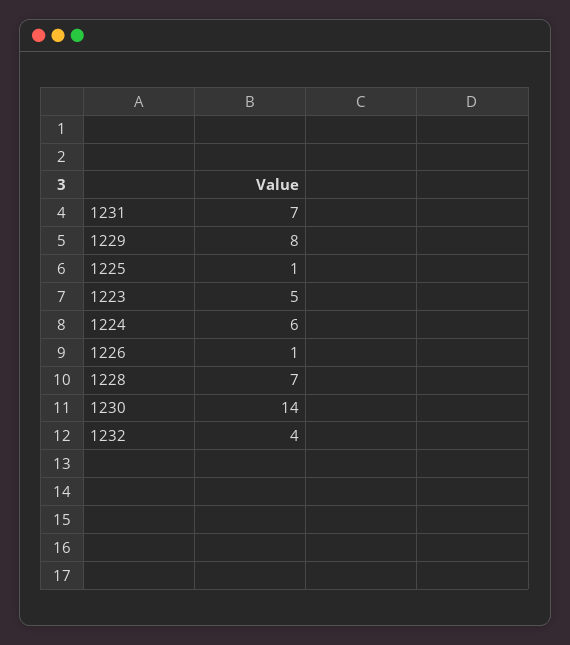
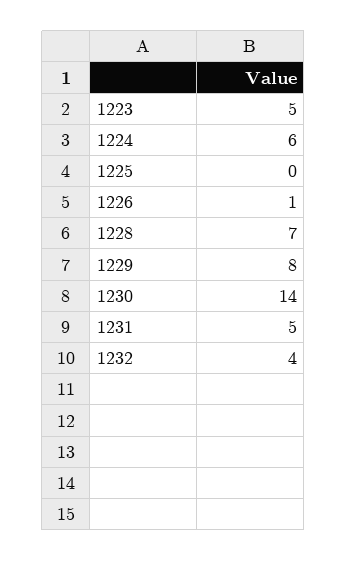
  {
-   "1231": 7,
+   "1231": 5,
    "1229": 8,
-   "1225": 1,
+   "1225": 0,
    "1223": 5,
    "1224": 6,
    "1226": 1,
    "1228": 7,
    "1230": 14,
    "1232": 4
  }

